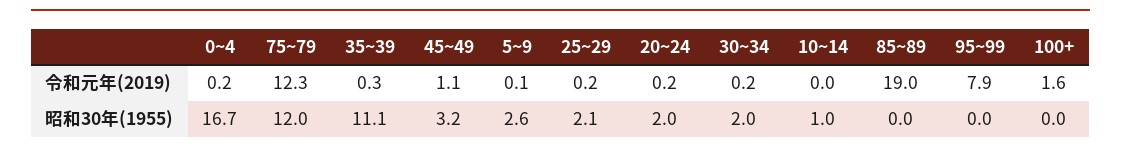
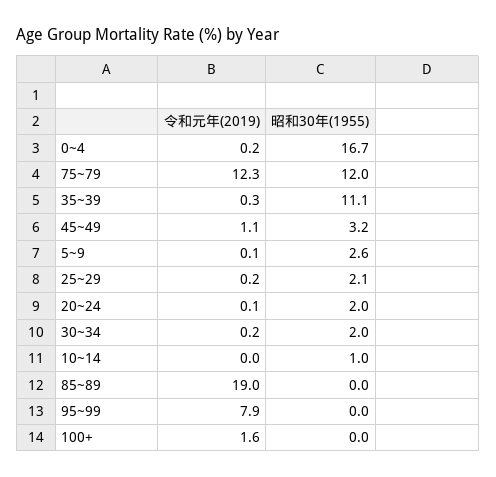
  {
    "0~4": {
      "令和元年(2019)": 0.2,
      "昭和30年(1955)": 16.7
    },
    "75~79": {
      "令和元年(2019)": 12.3,
      "昭和30年(1955)": 12
    },
    "35~39": {
      "令和元年(2019)": 0.3,
      "昭和30年(1955)": 11.1
    },
    "45~49": {
      "令和元年(2019)": 1.1,
      "昭和30年(1955)": 3.2
    },
    "5~9": {
      "令和元年(2019)": 0.1,
      "昭和30年(1955)": 2.6
    },
    "25~29": {
      "令和元年(2019)": 0.2,
      "昭和30年(1955)": 2.1
    },
    "20~24": {
-     "令和元年(2019)": 0.2,
+     "令和元年(2019)": 0.1,
      "昭和30年(1955)": 2
    },
    "30~34": {
      "令和元年(2019)": 0.2,
      "昭和30年(1955)": 2
    },
    "10~14": {
      "令和元年(2019)": 0,
      "昭和30年(1955)": 1
    },
    "85~89": {
      "令和元年(2019)": 19,
      "昭和30年(1955)": 0
    },
    "95~99": {
      "令和元年(2019)": 7.9,
      "昭和30年(1955)": 0
    },
    "100+": {
      "令和元年(2019)": 1.6,
      "昭和30年(1955)": 0
    }
  }

